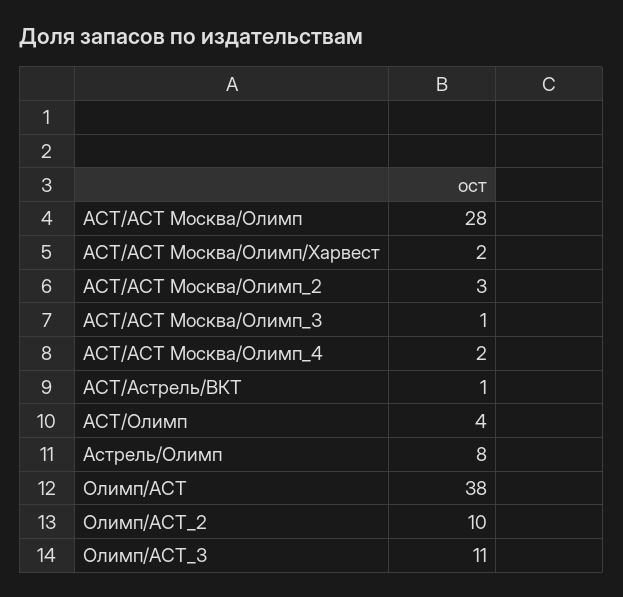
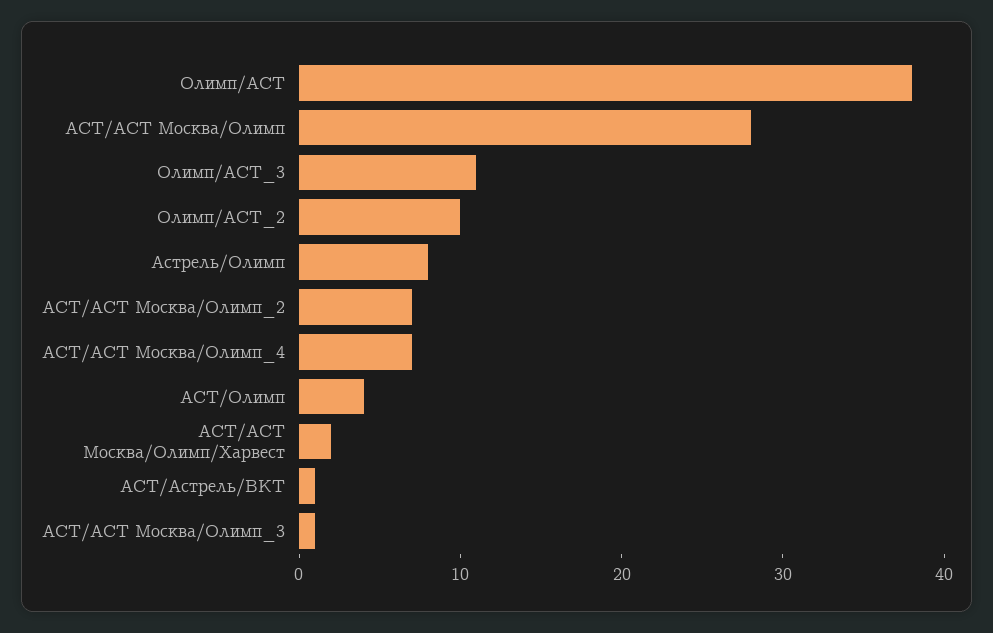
  {
    "АСТ/АСТ Москва/Олимп": 28,
    "АСТ/АСТ Москва/Олимп/Харвест": 2,
-   "АСТ/АСТ Москва/Олимп_2": 3,
+   "АСТ/АСТ Москва/Олимп_2": 7,
    "АСТ/АСТ Москва/Олимп_3": 1,
-   "АСТ/АСТ Москва/Олимп_4": 2,
+   "АСТ/АСТ Москва/Олимп_4": 7,
    "АСТ/Астрель/ВКТ": 1,
    "АСТ/Олимп": 4,
    "Астрель/Олимп": 8,
    "Олимп/АСТ": 38,
    "Олимп/АСТ_2": 10,
    "Олимп/АСТ_3": 11
  }

